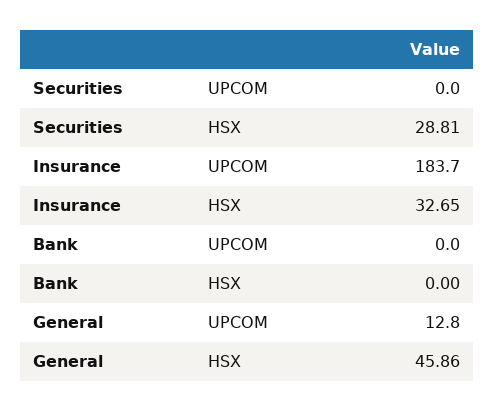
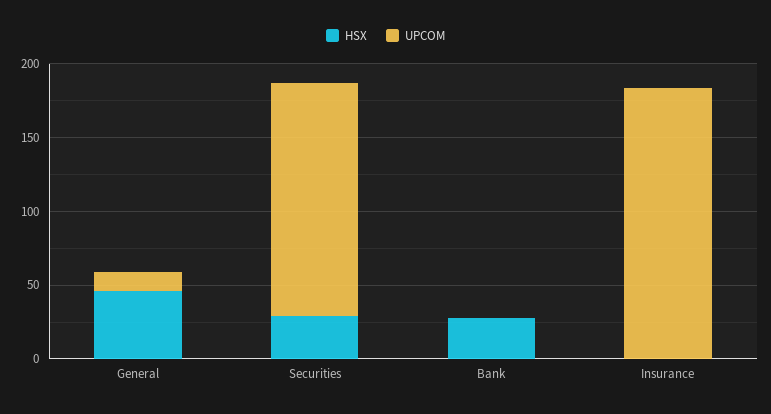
  {
    "UPCOM": {
-     "Securities": 0,
+     "Securities": 160,
      "Insurance": 183.7,
      "Bank": 0,
      "General": 12.8
    },
    "HSX": {
      "Securities": 28.81,
-     "Insurance": 32.65,
+     "Insurance": 0,
-     "Bank": 0,
+     "Bank": 30,
      "General": 45.86
    }
  }

